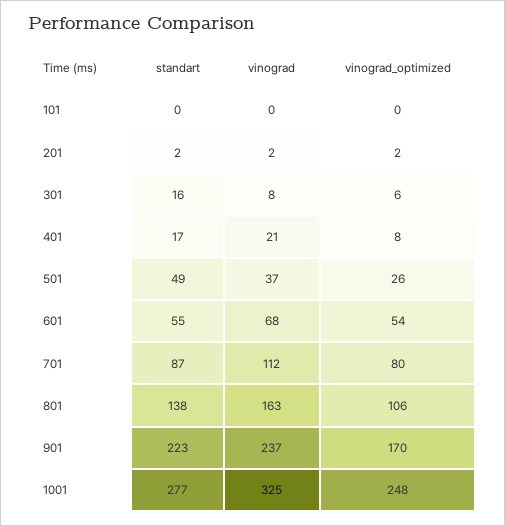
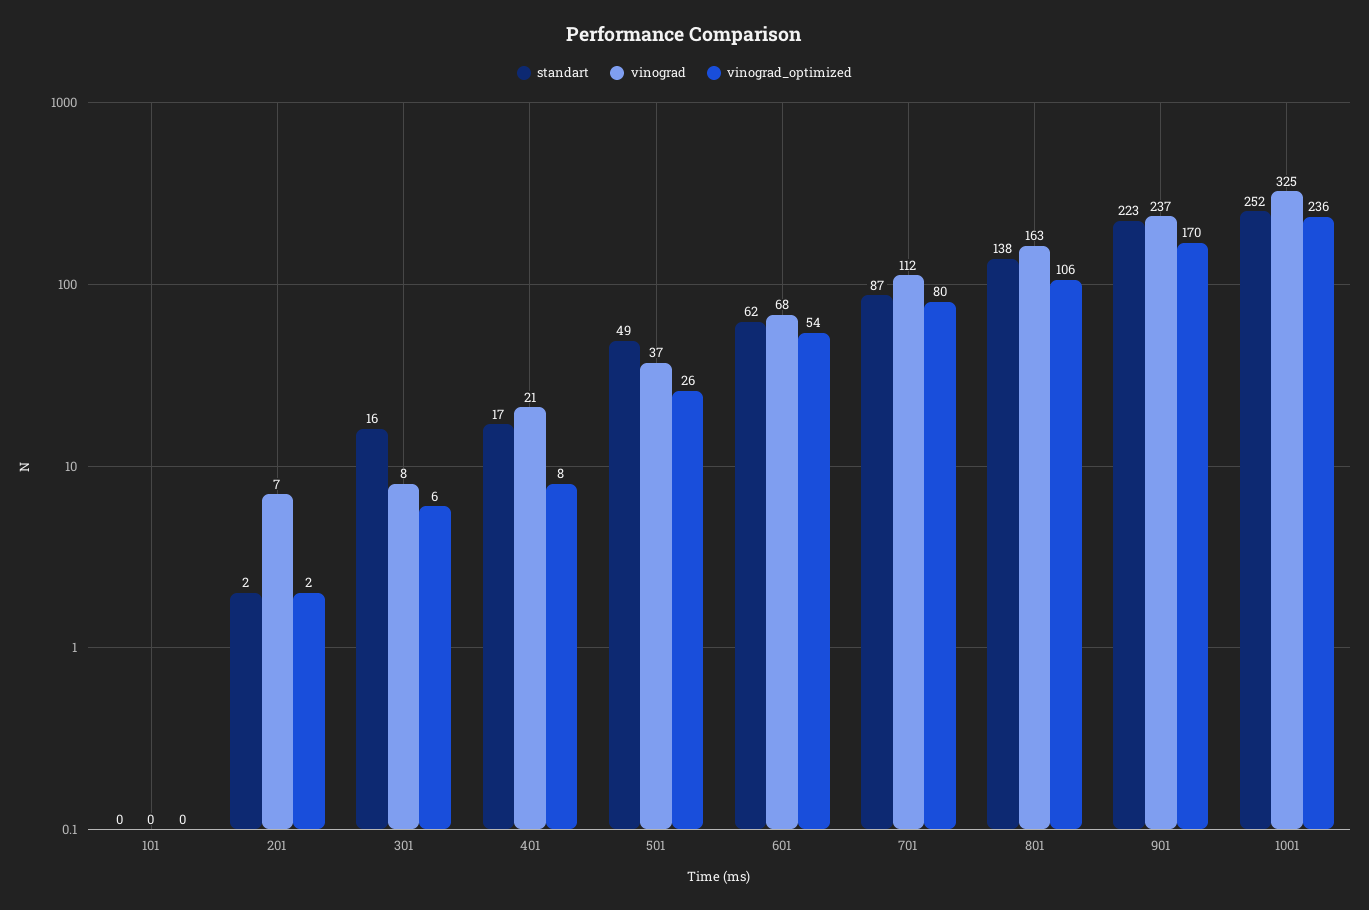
  {
    "standart": {
      "101": 0,
      "201": 2,
      "301": 16,
      "401": 17,
      "501": 49,
-     "601": 55,
+     "601": 62,
      "701": 87,
      "801": 138,
      "901": 223,
-     "1001": 277
+     "1001": 252
    },
    "vinograd": {
      "101": 0,
-     "201": 2,
+     "201": 7,
      "301": 8,
      "401": 21,
      "501": 37,
      "601": 68,
      "701": 112,
      "801": 163,
      "901": 237,
      "1001": 325
    },
    "vinograd_optimized": {
      "101": 0,
      "201": 2,
      "301": 6,
      "401": 8,
      "501": 26,
      "601": 54,
      "701": 80,
      "801": 106,
      "901": 170,
-     "1001": 248
+     "1001": 236
    }
  }

